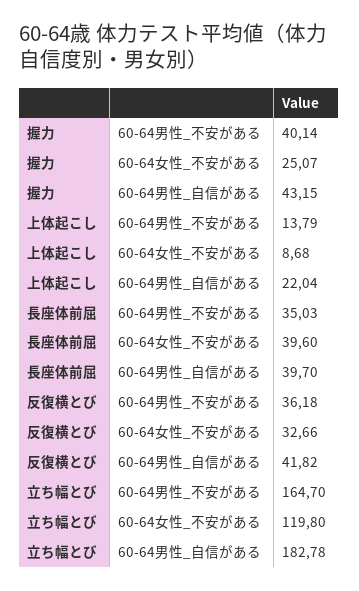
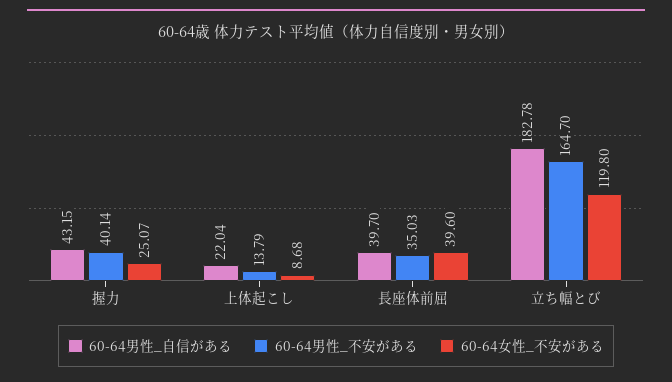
  {
    "60-64男性_不安がある": {
      "握力": 40.14,
      "上体起こし": 13.79,
      "長座体前屈": 35.03,
-     "反復横とび": 36.18,
      "立ち幅とび": 164.7
    },
    "60-64女性_不安がある": {
      "握力": 25.07,
      "上体起こし": 8.68,
      "長座体前屈": 39.6,
-     "反復横とび": 32.66,
      "立ち幅とび": 119.8
    },
    "60-64男性_自信がある": {
      "握力": 43.15,
      "上体起こし": 22.04,
      "長座体前屈": 39.7,
-     "反復横とび": 41.82,
      "立ち幅とび": 182.78
    }
  }

